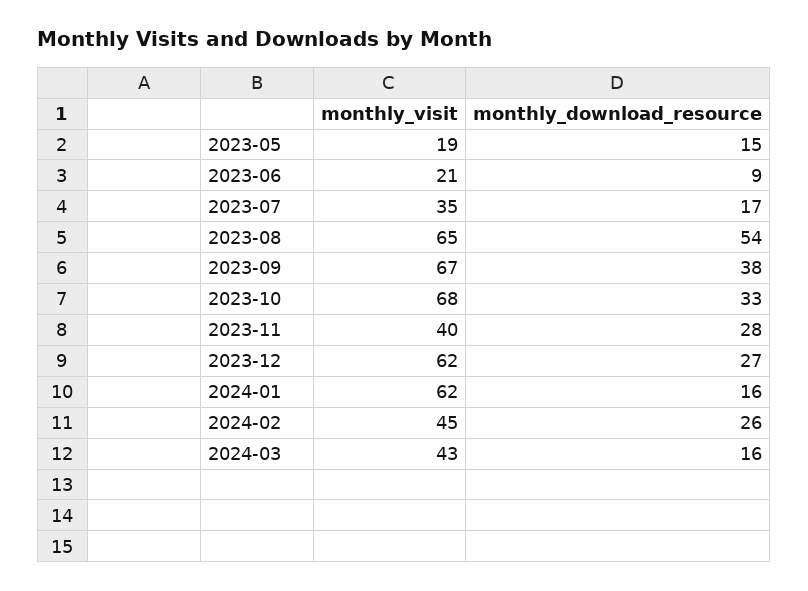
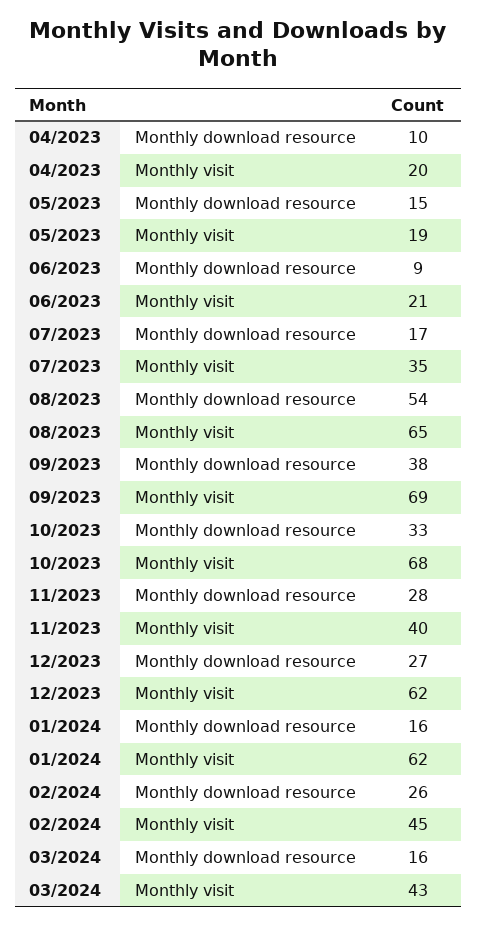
  {
    "monthly_visit": {
      "2023-05": 19,
      "2023-06": 21,
      "2023-07": 35,
      "2023-08": 65,
-     "2023-09": 67,
+     "2023-09": 69,
      "2023-10": 68,
      "2023-11": 40,
      "2023-12": 62,
      "2024-01": 62,
      "2024-02": 45,
-     "2024-03": 43
+     "2024-03": 43,
+     "04/2023": 20
    },
    "monthly_download_resource": {
      "2023-05": 15,
      "2023-06": 9,
      "2023-07": 17,
      "2023-08": 54,
      "2023-09": 38,
      "2023-10": 33,
      "2023-11": 28,
      "2023-12": 27,
      "2024-01": 16,
      "2024-02": 26,
-     "2024-03": 16
+     "2024-03": 16,
+     "04/2023": 10
    }
  }

